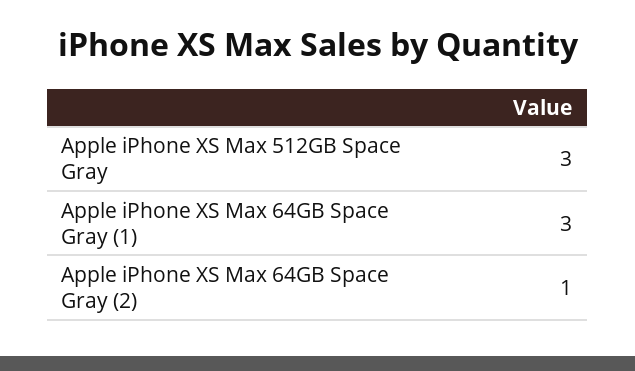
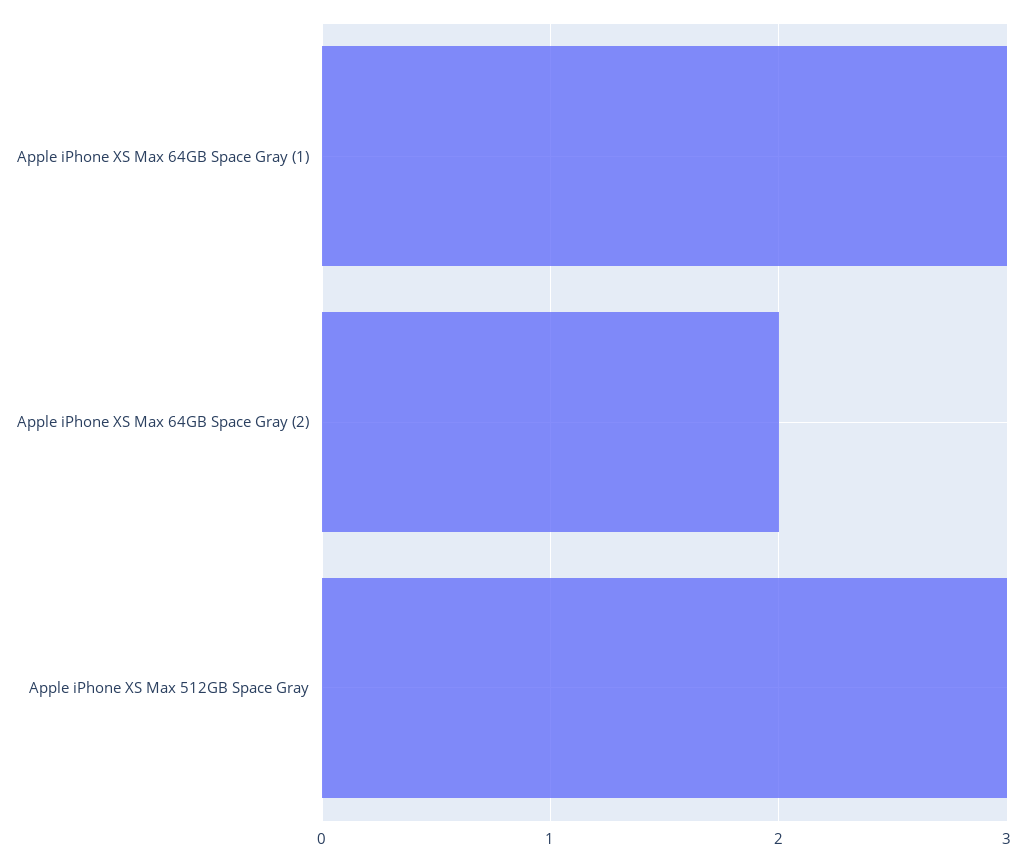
  {
    "Apple iPhone XS Max 512GB Space Gray": 3,
    "Apple iPhone XS Max 64GB Space Gray (1)": 3,
-   "Apple iPhone XS Max 64GB Space Gray (2)": 1
+   "Apple iPhone XS Max 64GB Space Gray (2)": 2
  }

